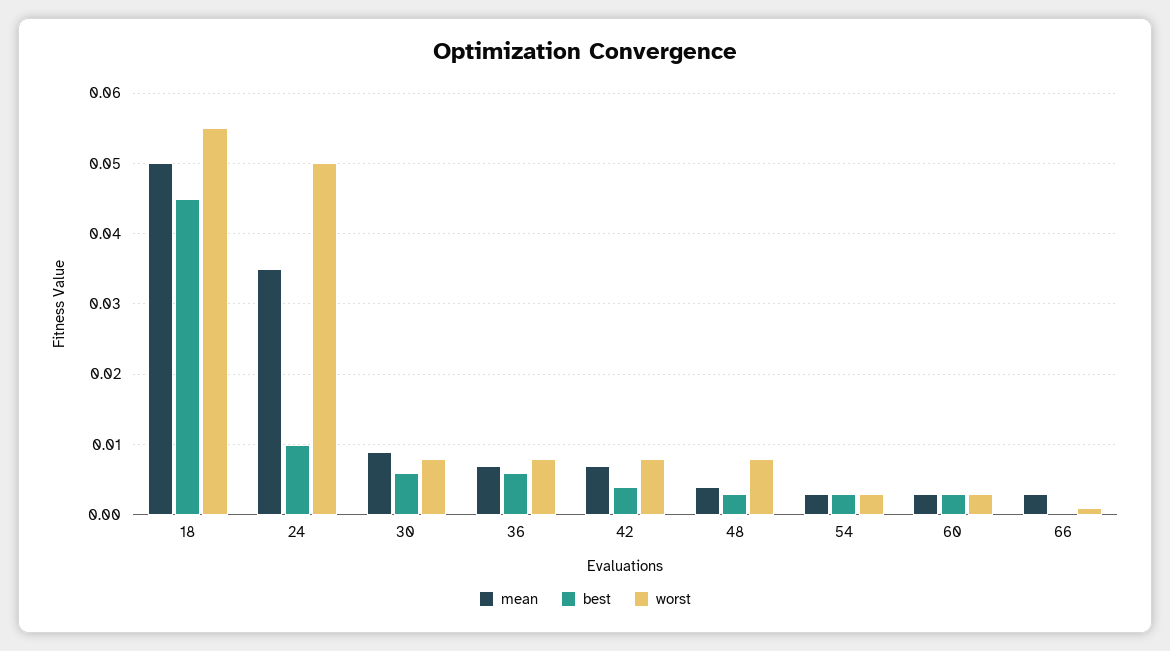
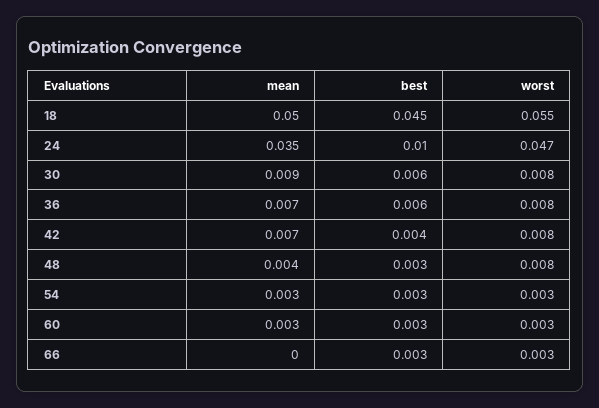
  {
    "mean": {
      "18": 0.05,
      "24": 0.035,
      "30": 0.009,
      "36": 0.007,
      "42": 0.007,
      "48": 0.004,
      "54": 0.003,
      "60": 0.003,
-     "66": 0.003
+     "66": 0
    },
    "best": {
      "18": 0.045,
      "24": 0.01,
      "30": 0.006,
      "36": 0.006,
      "42": 0.004,
      "48": 0.003,
      "54": 0.003,
      "60": 0.003,
-     "66": 0
+     "66": 0.003
    },
    "worst": {
      "18": 0.055,
-     "24": 0.05,
+     "24": 0.047,
      "30": 0.008,
      "36": 0.008,
      "42": 0.008,
      "48": 0.008,
      "54": 0.003,
      "60": 0.003,
-     "66": 0.001
+     "66": 0.003
    }
  }

